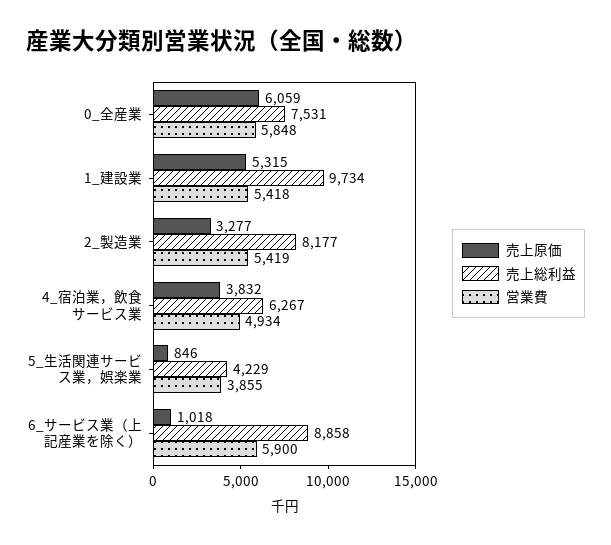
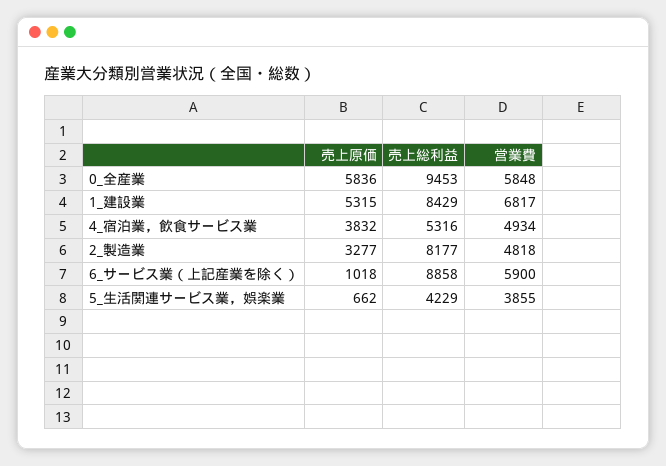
  {
    "売上原価": {
-     "0_全産業": 6059,
+     "0_全産業": 5836,
      "1_建設業": 5315,
      "2_製造業": 3277,
      "4_宿泊業，飲食サービス業": 3832,
-     "5_生活関連サービス業，娯楽業": 846,
+     "5_生活関連サービス業，娯楽業": 662,
      "6_サービス業（上記産業を除く）": 1018
    },
    "売上総利益": {
-     "0_全産業": 7531,
+     "0_全産業": 9453,
-     "1_建設業": 9734,
+     "1_建設業": 8429,
      "2_製造業": 8177,
-     "4_宿泊業，飲食サービス業": 6267,
+     "4_宿泊業，飲食サービス業": 5316,
      "5_生活関連サービス業，娯楽業": 4229,
      "6_サービス業（上記産業を除く）": 8858
    },
    "営業費": {
      "0_全産業": 5848,
-     "1_建設業": 5418,
+     "1_建設業": 6817,
-     "2_製造業": 5419,
+     "2_製造業": 4818,
      "4_宿泊業，飲食サービス業": 4934,
      "5_生活関連サービス業，娯楽業": 3855,
      "6_サービス業（上記産業を除く）": 5900
    }
  }

